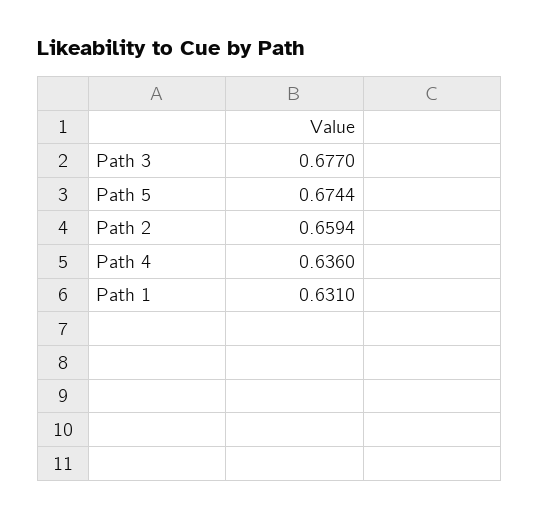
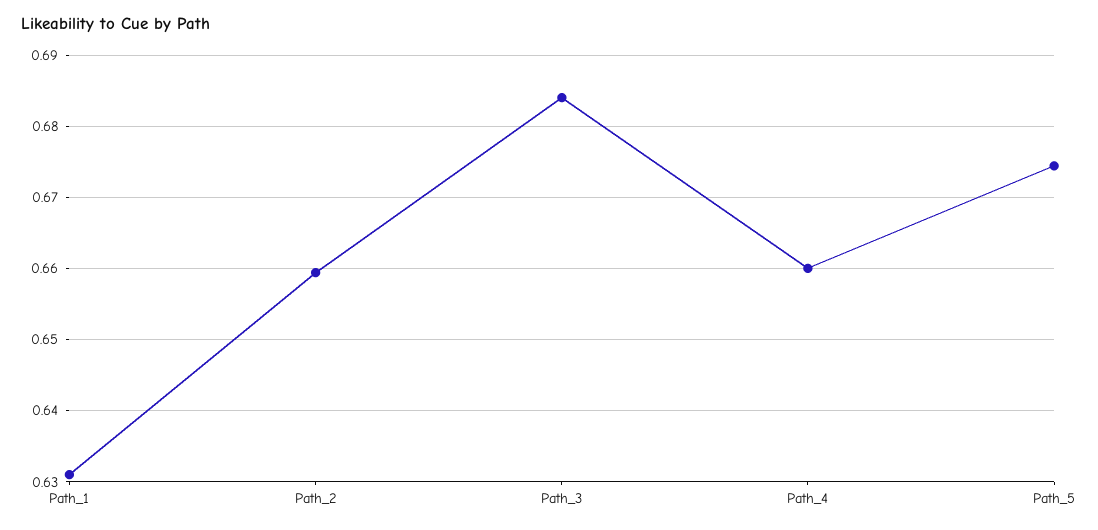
  {
-   "Path 3": 0.677,
+   "Path 3": 0.684,
    "Path 5": 0.6744,
    "Path 2": 0.6594,
-   "Path 4": 0.636,
+   "Path 4": 0.66,
    "Path 1": 0.631
  }

